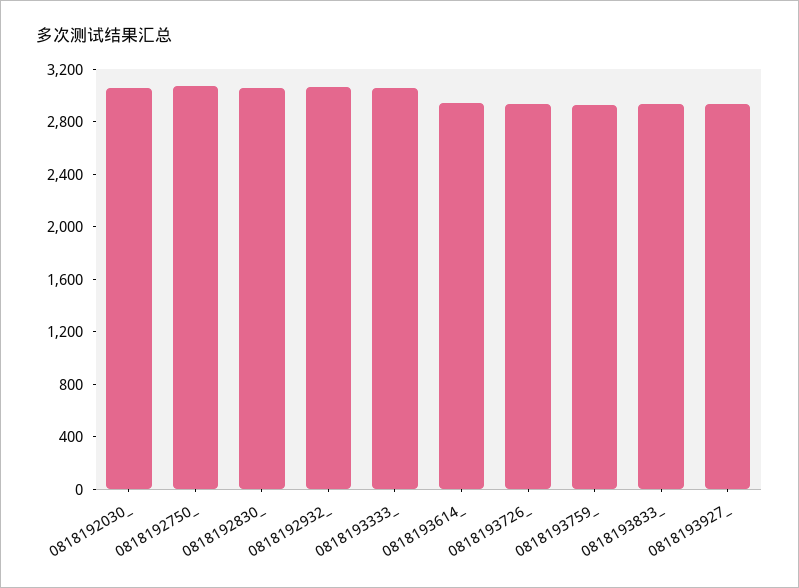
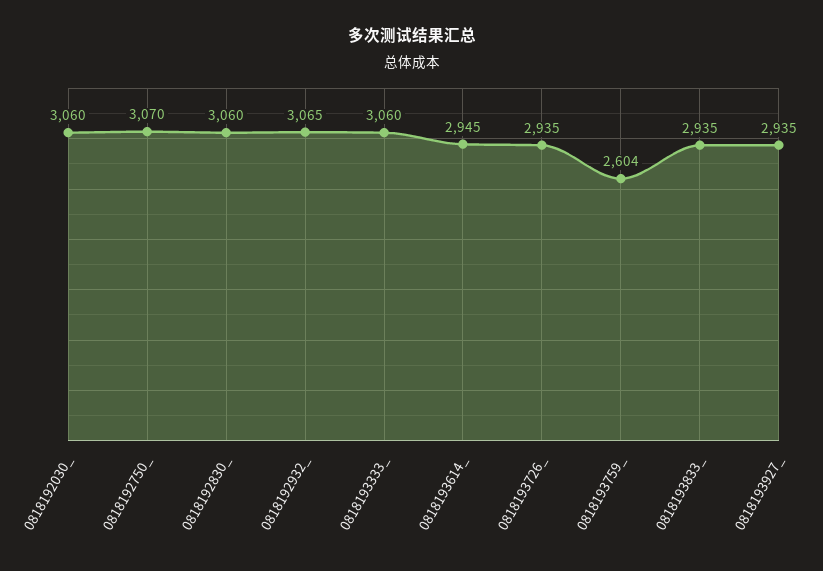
  {
    "0818192030_": 3060,
    "0818192750_": 3070,
    "0818192830_": 3060,
    "0818192932_": 3065,
    "0818193333_": 3060,
    "0818193614_": 2945,
    "0818193726_": 2935,
-   "0818193759_": 2900,
+   "0818193759_": 2604,
    "0818193833_": 2935,
    "0818193927_": 2935
  }

